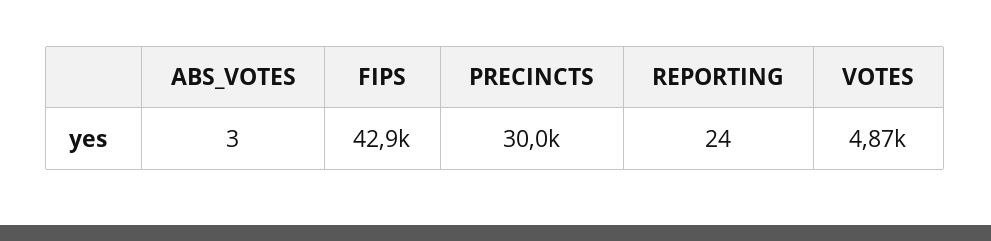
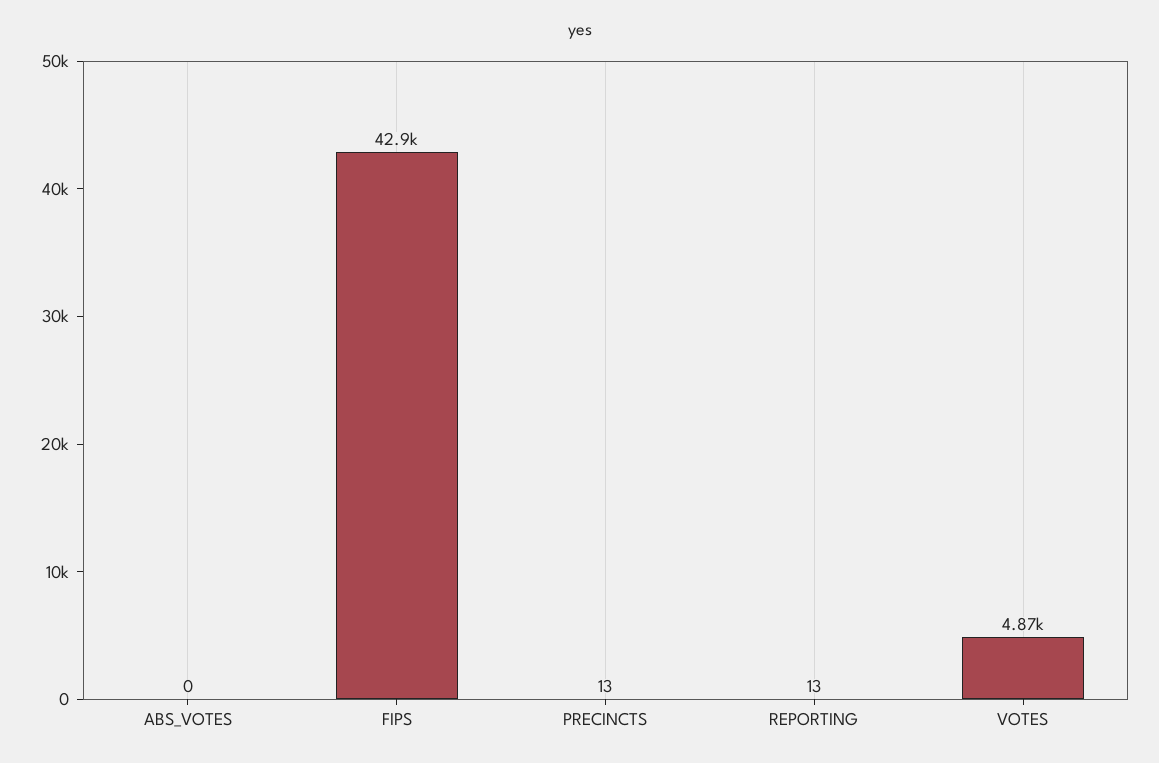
  {
-   "ABS_VOTES": 3,
+   "ABS_VOTES": 0,
    "FIPS": 42900,
-   "PRECINCTS": 30000,
+   "PRECINCTS": 13,
-   "REPORTING": 24,
+   "REPORTING": 13,
    "VOTES": 4870
  }

